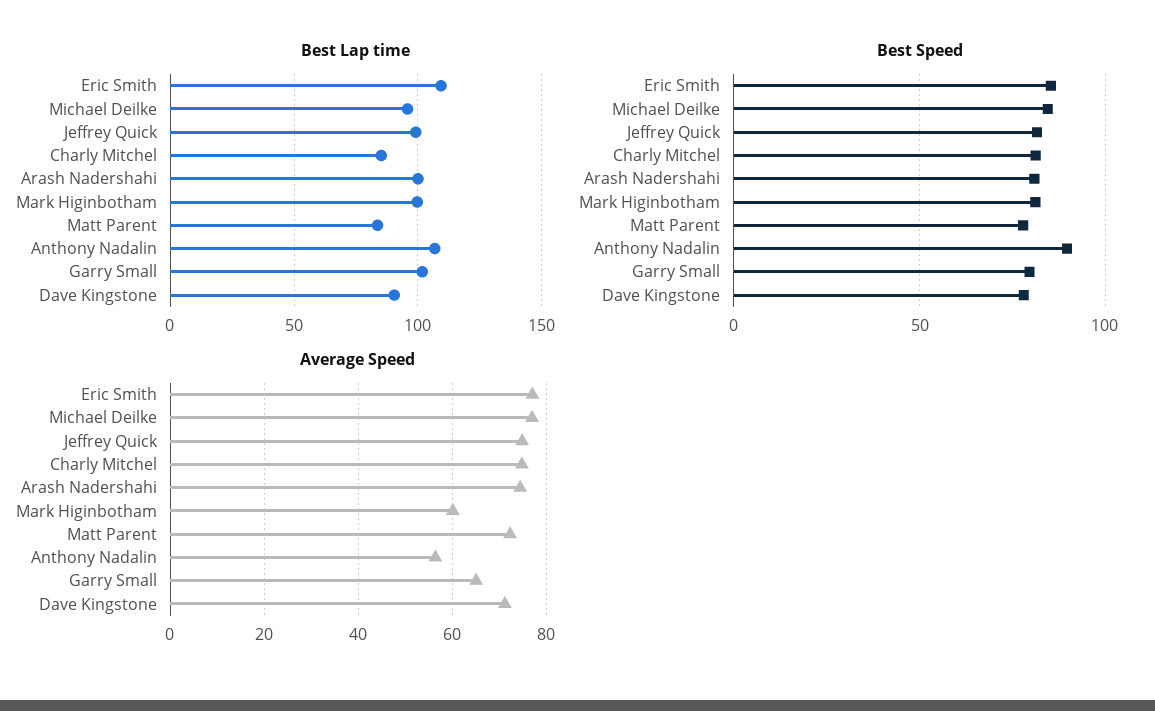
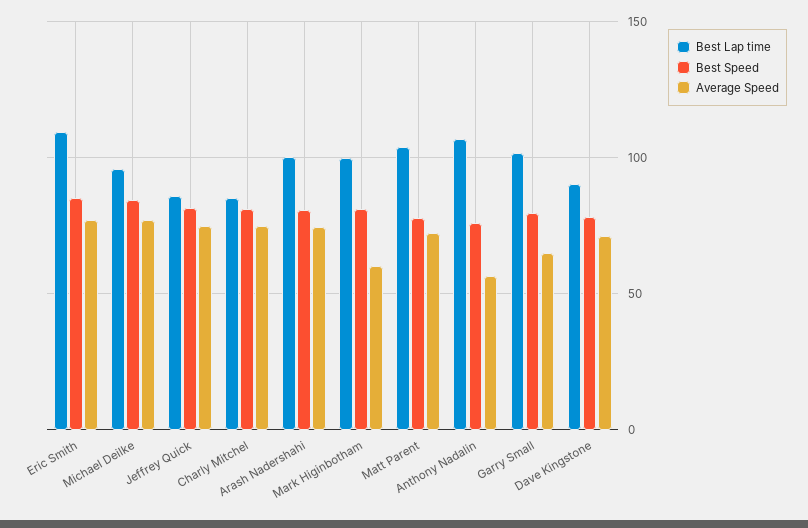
  {
    "Best Lap time": {
      "Eric Smith": 110,
      "Michael Deilke": 95,
-     "Jeffrey Quick": 100,
+     "Jeffrey Quick": 85,
      "Charly Mitchel": 85,
      "Arash Nadershahi": 100,
      "Mark Higinbotham": 100,
-     "Matt Parent": 85,
+     "Matt Parent": 105,
      "Anthony Nadalin": 105,
      "Garry Small": 100,
      "Dave Kingstone": 90
    },
    "Best Speed": {
      "Eric Smith": 85,
      "Michael Deilke": 85,
      "Jeffrey Quick": 80,
      "Charly Mitchel": 80,
      "Arash Nadershahi": 80,
      "Mark Higinbotham": 80,
      "Matt Parent": 80,
-     "Anthony Nadalin": 90,
+     "Anthony Nadalin": 75,
      "Garry Small": 80,
      "Dave Kingstone": 80
    },
    "Average Speed": {
      "Eric Smith": 78,
      "Michael Deilke": 78,
      "Jeffrey Quick": 74,
      "Charly Mitchel": 74,
      "Arash Nadershahi": 74,
      "Mark Higinbotham": 60,
      "Matt Parent": 72,
      "Anthony Nadalin": 56,
      "Garry Small": 66,
      "Dave Kingstone": 72
    }
  }

